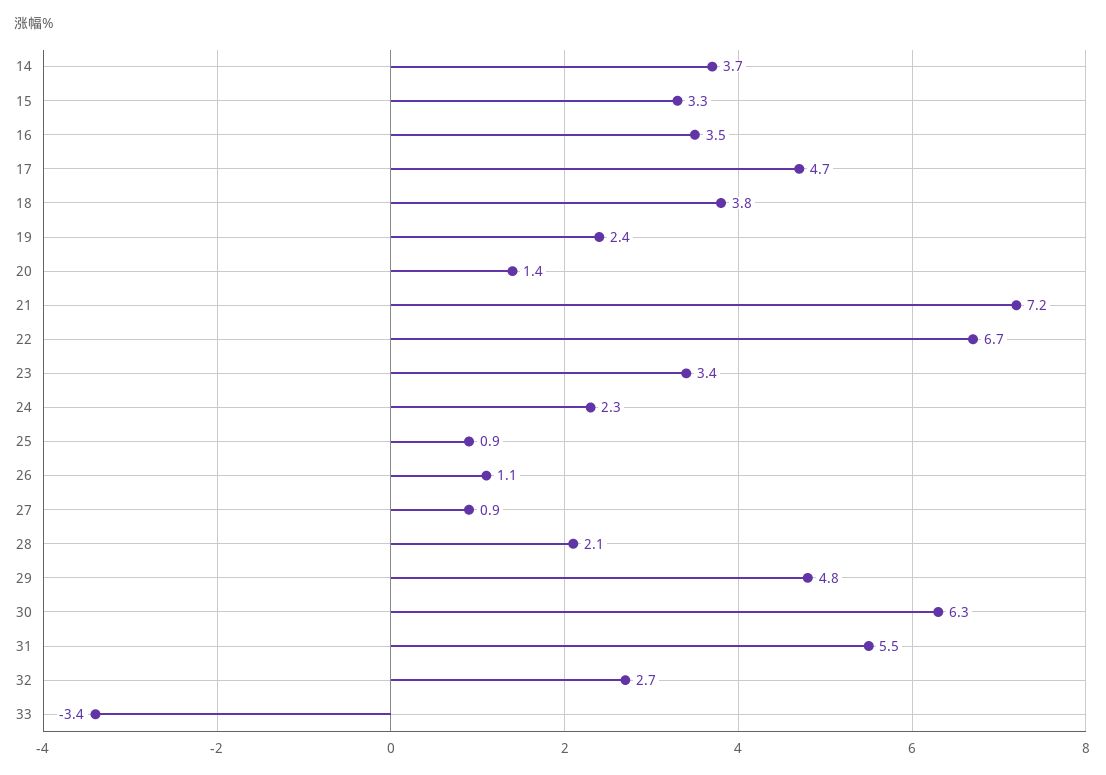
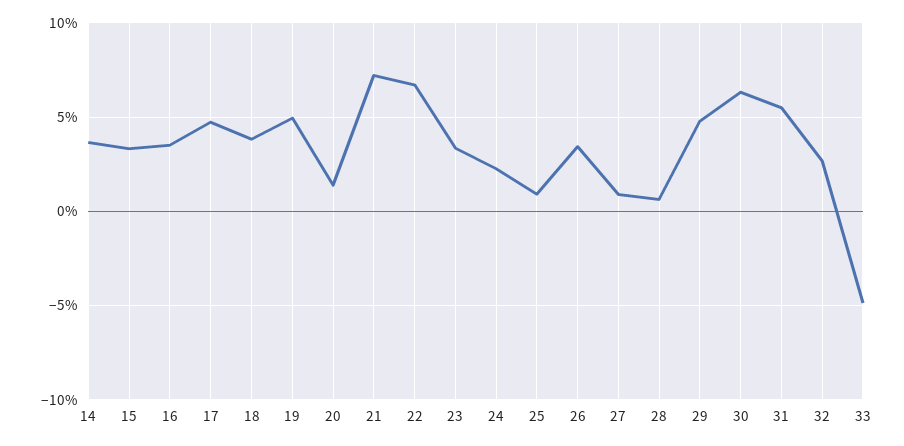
  {
    "14": 3.7,
    "15": 3.3,
    "16": 3.5,
    "17": 4.7,
    "18": 3.8,
-   "19": 2.4,
+   "19": 5,
    "20": 1.4,
    "21": 7.2,
    "22": 6.7,
    "23": 3.4,
    "24": 2.3,
    "25": 0.9,
-   "26": 1.1,
+   "26": 3.5,
    "27": 0.9,
-   "28": 2.1,
+   "28": 0.5,
    "29": 4.8,
    "30": 6.3,
    "31": 5.5,
    "32": 2.7,
-   "33": -3.4
+   "33": -5
  }

